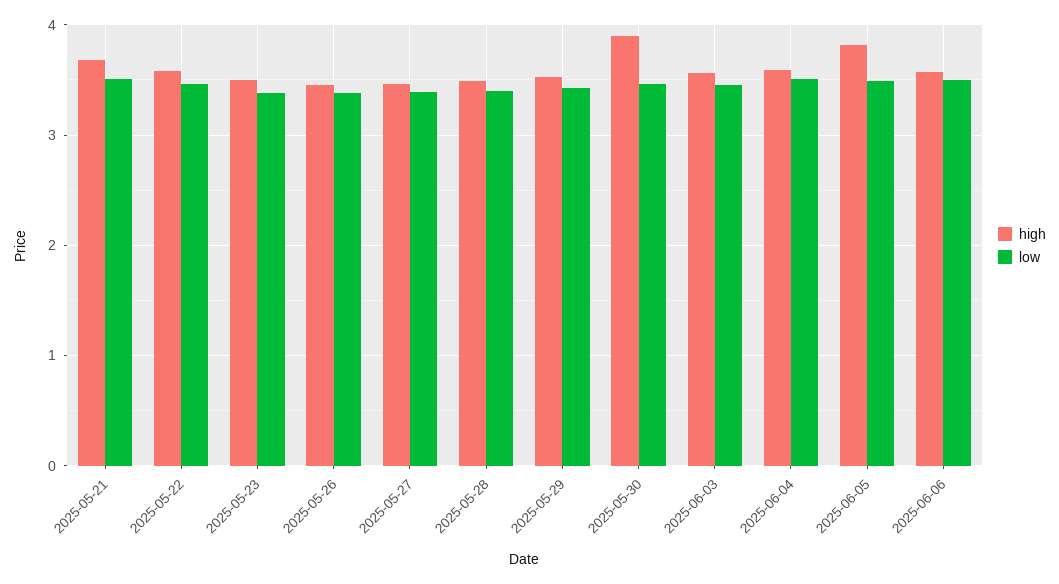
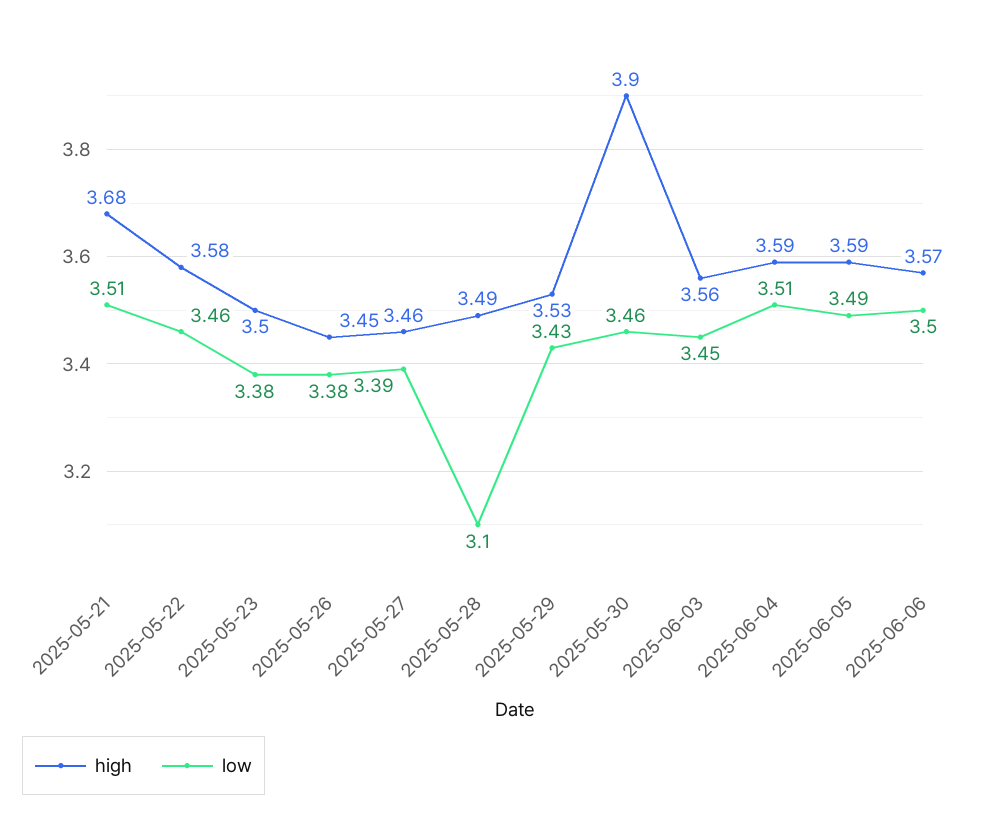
  {
    "high": {
      "2025-05-21": 3.68,
      "2025-05-22": 3.58,
      "2025-05-23": 3.5,
      "2025-05-26": 3.45,
      "2025-05-27": 3.46,
      "2025-05-28": 3.49,
      "2025-05-29": 3.53,
      "2025-05-30": 3.9,
      "2025-06-03": 3.56,
      "2025-06-04": 3.59,
-     "2025-06-05": 3.8,
+     "2025-06-05": 3.59,
      "2025-06-06": 3.57
    },
    "low": {
      "2025-05-21": 3.51,
      "2025-05-22": 3.46,
      "2025-05-23": 3.38,
      "2025-05-26": 3.38,
      "2025-05-27": 3.39,
-     "2025-05-28": 3.4,
+     "2025-05-28": 3.1,
      "2025-05-29": 3.43,
      "2025-05-30": 3.46,
      "2025-06-03": 3.45,
      "2025-06-04": 3.51,
      "2025-06-05": 3.49,
      "2025-06-06": 3.5
    }
  }

